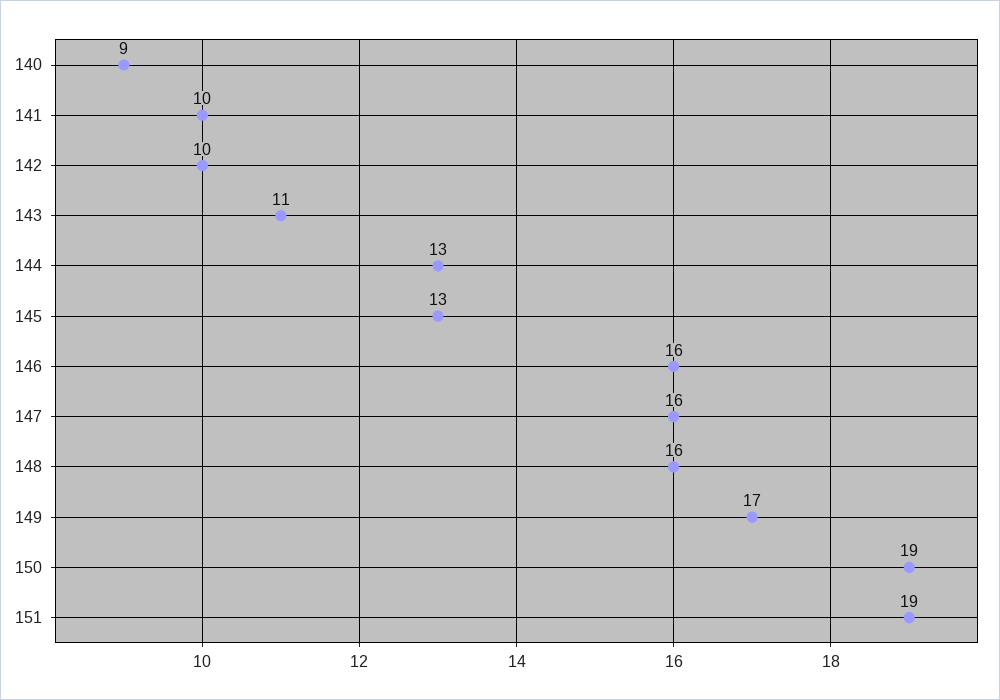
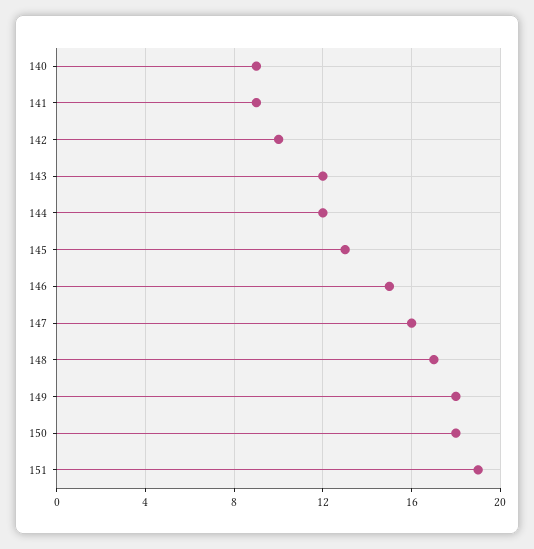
  {
    "140": 9,
-   "141": 10,
+   "141": 9,
    "142": 10,
-   "143": 11,
+   "143": 12,
-   "144": 13,
+   "144": 12,
    "145": 13,
-   "146": 16,
+   "146": 15,
    "147": 16,
-   "148": 16,
+   "148": 17,
-   "149": 17,
+   "149": 18,
-   "150": 19,
+   "150": 18,
    "151": 19
  }

